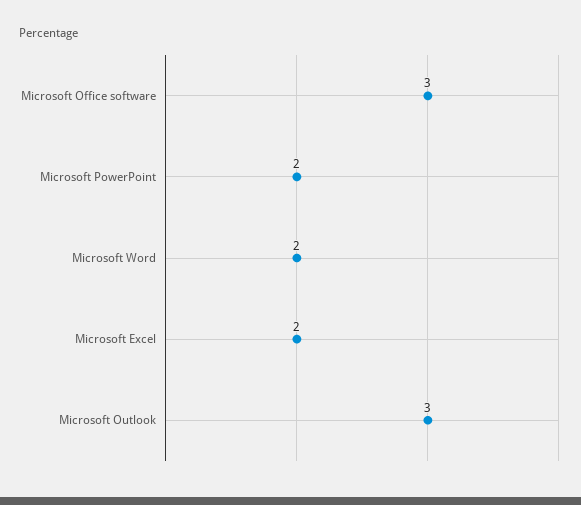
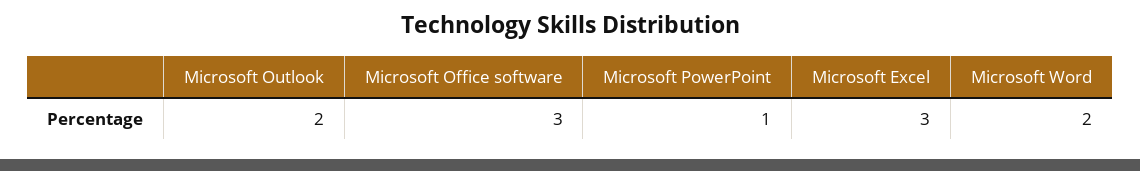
  {
    "Microsoft Office software": 3,
-   "Microsoft PowerPoint": 2,
+   "Microsoft PowerPoint": 1,
    "Microsoft Word": 2,
-   "Microsoft Excel": 2,
+   "Microsoft Excel": 3,
-   "Microsoft Outlook": 3
+   "Microsoft Outlook": 2
  }

